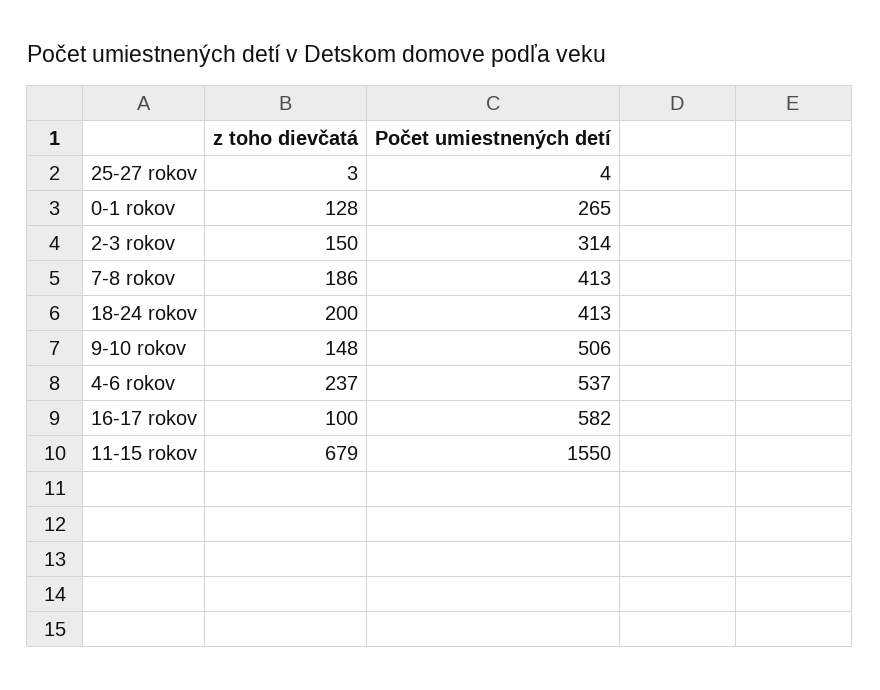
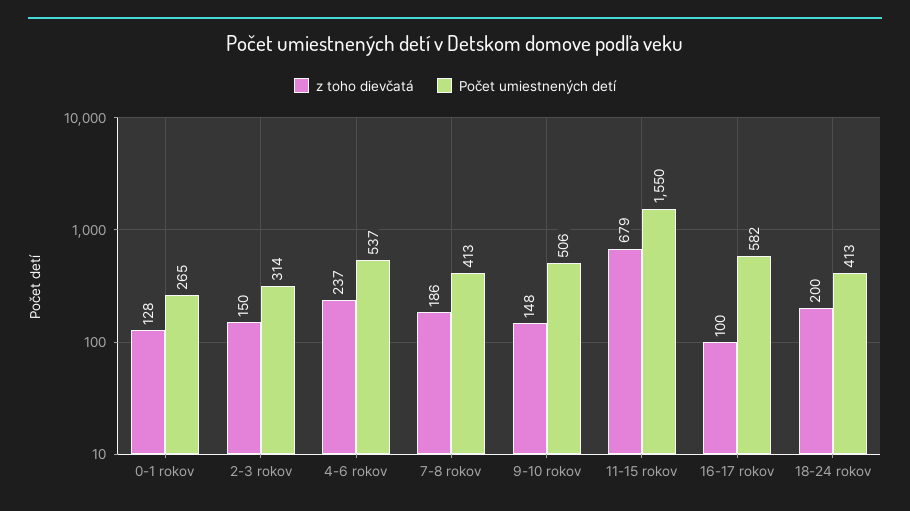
  {
    "z toho dievčatá": {
-     "25-27 rokov": 3,
      "0-1 rokov": 128,
      "2-3 rokov": 150,
      "7-8 rokov": 186,
      "18-24 rokov": 200,
      "9-10 rokov": 148,
      "4-6 rokov": 237,
      "16-17 rokov": 100,
      "11-15 rokov": 679
    },
    "Počet umiestnených detí": {
-     "25-27 rokov": 4,
      "0-1 rokov": 265,
      "2-3 rokov": 314,
      "7-8 rokov": 413,
      "18-24 rokov": 413,
      "9-10 rokov": 506,
      "4-6 rokov": 537,
      "16-17 rokov": 582,
      "11-15 rokov": 1550
    }
  }

